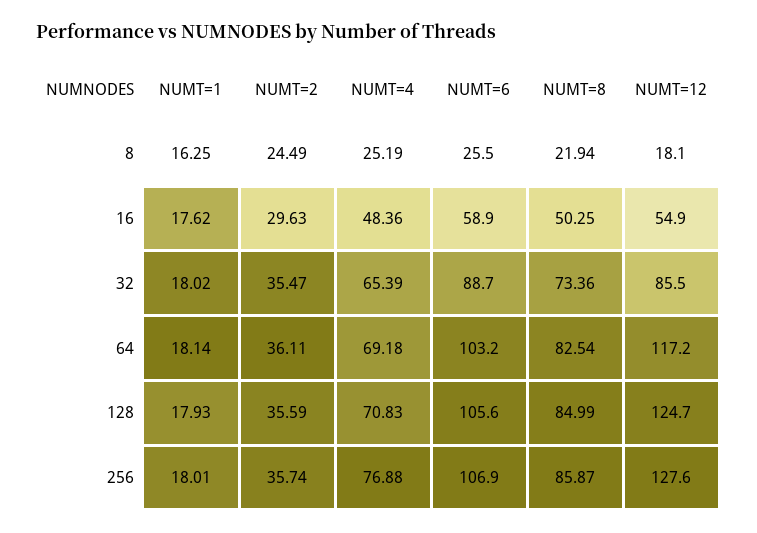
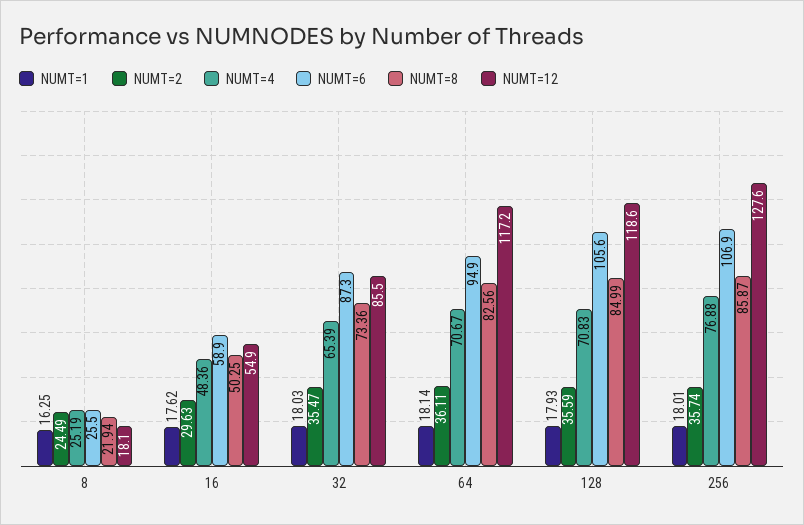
  {
    "NUMT=1": {
      "8": 16.25,
      "16": 17.62,
-     "32": 18.02,
+     "32": 18.03,
      "64": 18.14,
      "128": 17.93,
      "256": 18.01
    },
    "NUMT=2": {
      "8": 24.49,
      "16": 29.63,
      "32": 35.47,
      "64": 36.11,
      "128": 35.59,
      "256": 35.74
    },
    "NUMT=4": {
      "8": 25.19,
      "16": 48.36,
      "32": 65.39,
-     "64": 69.18,
+     "64": 70.67,
      "128": 70.83,
      "256": 76.88
    },
    "NUMT=6": {
      "8": 25.5,
      "16": 58.9,
-     "32": 88.7,
+     "32": 87.3,
-     "64": 103.2,
+     "64": 94.9,
      "128": 105.6,
      "256": 106.9
    },
    "NUMT=8": {
      "8": 21.94,
      "16": 50.25,
      "32": 73.36,
-     "64": 82.54,
+     "64": 82.56,
      "128": 84.99,
      "256": 85.87
    },
    "NUMT=12": {
      "8": 18.1,
      "16": 54.9,
      "32": 85.5,
      "64": 117.2,
-     "128": 124.7,
+     "128": 118.6,
      "256": 127.6
    }
  }

